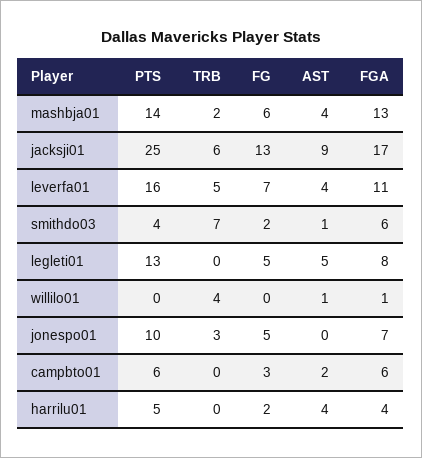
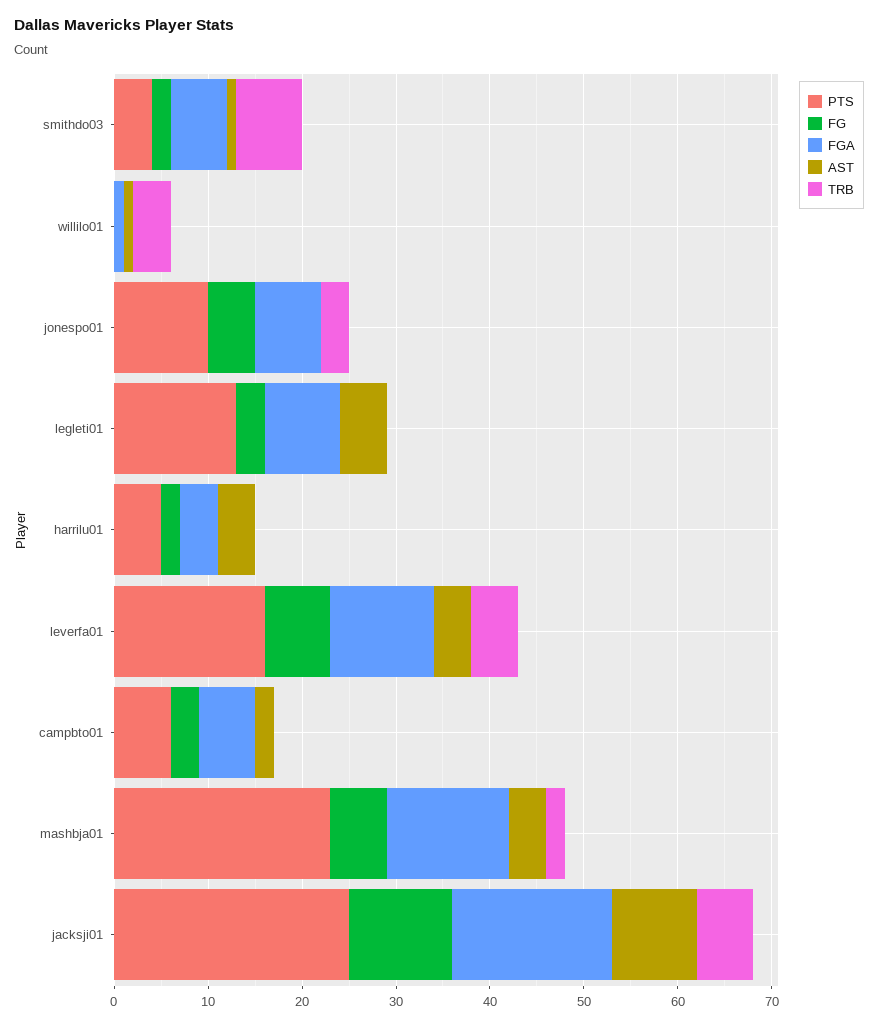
  {
    "PTS": {
-     "mashbja01": 14,
+     "mashbja01": 23,
      "jacksji01": 25,
      "leverfa01": 16,
      "smithdo03": 4,
      "legleti01": 13,
      "willilo01": 0,
      "jonespo01": 10,
      "campbto01": 6,
      "harrilu01": 5
    },
    "TRB": {
      "mashbja01": 2,
      "jacksji01": 6,
      "leverfa01": 5,
      "smithdo03": 7,
      "legleti01": 0,
      "willilo01": 4,
      "jonespo01": 3,
      "campbto01": 0,
      "harrilu01": 0
    },
    "FG": {
      "mashbja01": 6,
-     "jacksji01": 13,
+     "jacksji01": 11,
      "leverfa01": 7,
      "smithdo03": 2,
-     "legleti01": 5,
+     "legleti01": 3,
      "willilo01": 0,
      "jonespo01": 5,
      "campbto01": 3,
      "harrilu01": 2
    },
    "AST": {
      "mashbja01": 4,
      "jacksji01": 9,
      "leverfa01": 4,
      "smithdo03": 1,
      "legleti01": 5,
      "willilo01": 1,
      "jonespo01": 0,
      "campbto01": 2,
      "harrilu01": 4
    },
    "FGA": {
      "mashbja01": 13,
      "jacksji01": 17,
      "leverfa01": 11,
      "smithdo03": 6,
      "legleti01": 8,
      "willilo01": 1,
      "jonespo01": 7,
      "campbto01": 6,
      "harrilu01": 4
    }
  }

